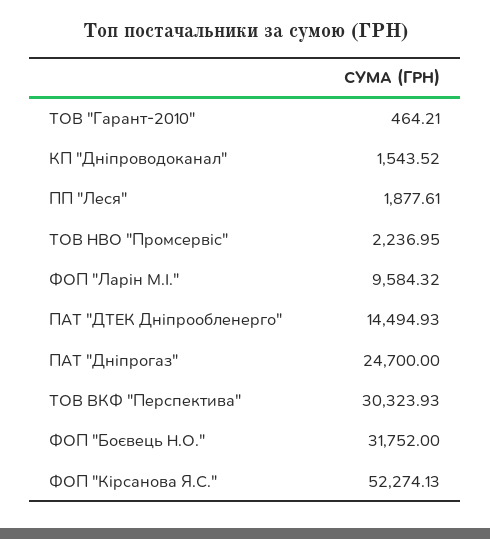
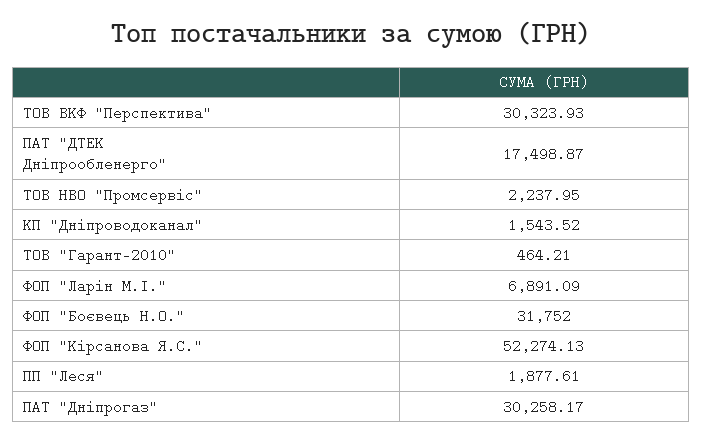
  {
    "ТОВ \"Гарант-2010\"": 464.21,
    "КП \"Дніпроводоканал\"": 1543.52,
    "ПП \"Леся\"": 1877.61,
-   "ТОВ НВО \"Промсервіс\"": 2236.95,
+   "ТОВ НВО \"Промсервіс\"": 2237.95,
-   "ФОП \"Ларін М.І.\"": 9584.32,
+   "ФОП \"Ларін М.І.\"": 6891.09,
-   "ПАТ \"ДТЕК Дніпрообленерго\"": 14494.93,
+   "ПАТ \"ДТЕК Дніпрообленерго\"": 17498.87,
-   "ПАТ \"Дніпрогаз\"": 24700,
+   "ПАТ \"Дніпрогаз\"": 30258.17,
    "ТОВ ВКФ \"Перспектива\"": 30323.93,
    "ФОП \"Боєвець Н.О.\"": 31752,
    "ФОП \"Кірсанова Я.С.\"": 52274.13
  }

